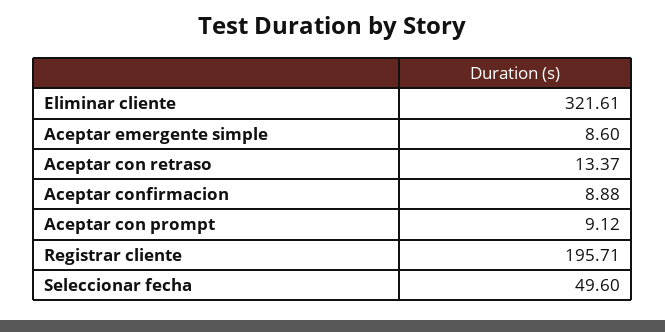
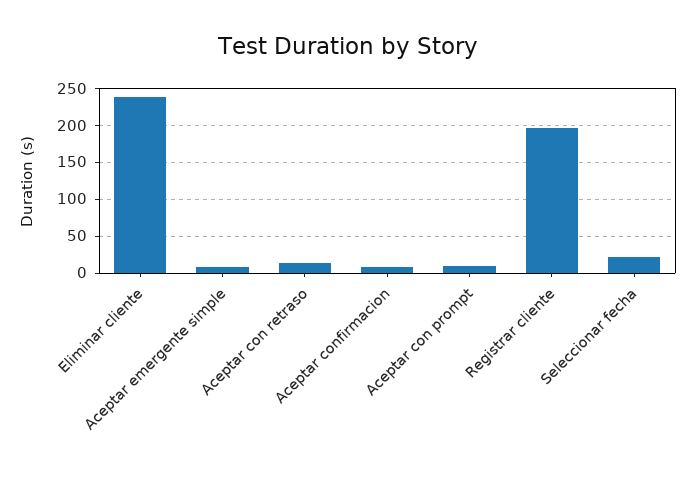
  {
-   "Eliminar cliente": 321.61,
+   "Eliminar cliente": 240,
    "Aceptar emergente simple": 8.6,
    "Aceptar con retraso": 13.37,
    "Aceptar confirmacion": 8.88,
    "Aceptar con prompt": 9.12,
    "Registrar cliente": 195.71,
-   "Seleccionar fecha": 49.6
+   "Seleccionar fecha": 20
  }

